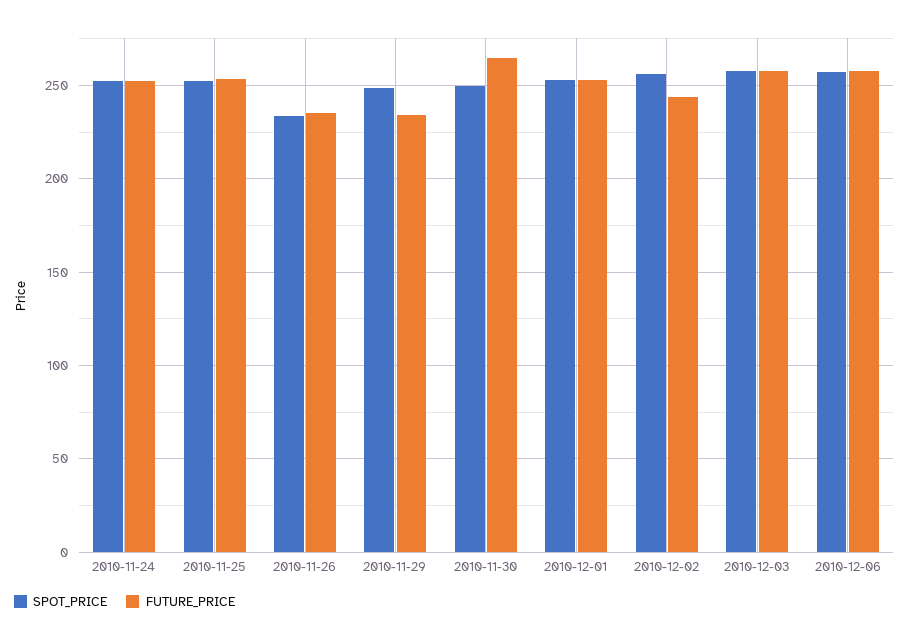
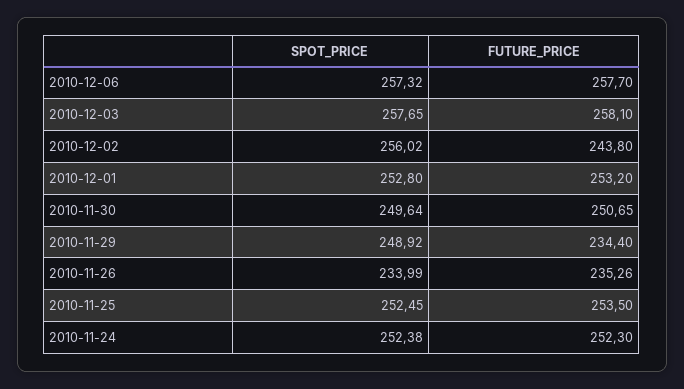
  {
    "SPOT_PRICE": {
      "2010-11-24": 252.38,
      "2010-11-25": 252.45,
      "2010-11-26": 233.99,
      "2010-11-29": 248.92,
      "2010-11-30": 249.64,
      "2010-12-01": 252.8,
      "2010-12-02": 256.02,
      "2010-12-03": 257.65,
      "2010-12-06": 257.32
    },
    "FUTURE_PRICE": {
      "2010-11-24": 252.3,
      "2010-11-25": 253.5,
      "2010-11-26": 235.26,
      "2010-11-29": 234.4,
-     "2010-11-30": 265,
+     "2010-11-30": 250.65,
      "2010-12-01": 253.2,
      "2010-12-02": 243.8,
      "2010-12-03": 258.1,
      "2010-12-06": 257.7
    }
  }

